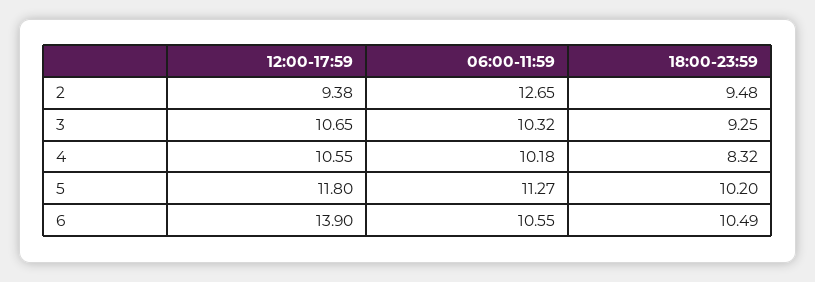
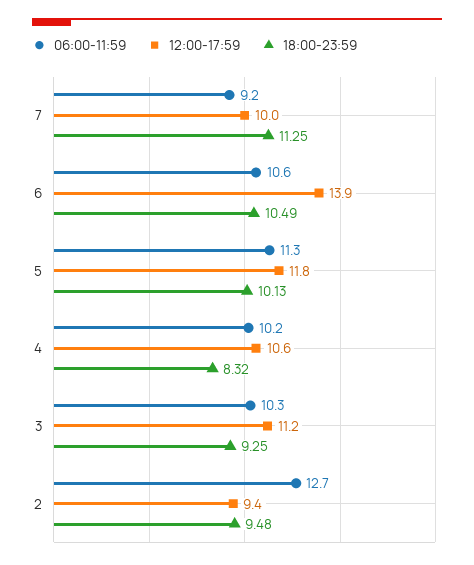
  {
    "12:00-17:59": {
      "2": 9.38,
-     "3": 10.65,
+     "3": 11.2,
      "4": 10.55,
      "5": 11.8,
-     "6": 13.9
+     "6": 13.9,
+     "7": 10
    },
    "06:00-11:59": {
      "2": 12.65,
      "3": 10.32,
      "4": 10.18,
      "5": 11.27,
-     "6": 10.55
+     "6": 10.55,
+     "7": 9.2
    },
    "18:00-23:59": {
      "2": 9.48,
      "3": 9.25,
      "4": 8.32,
-     "5": 10.2,
+     "5": 10.13,
-     "6": 10.49
+     "6": 10.49,
+     "7": 11.25
    }
  }

